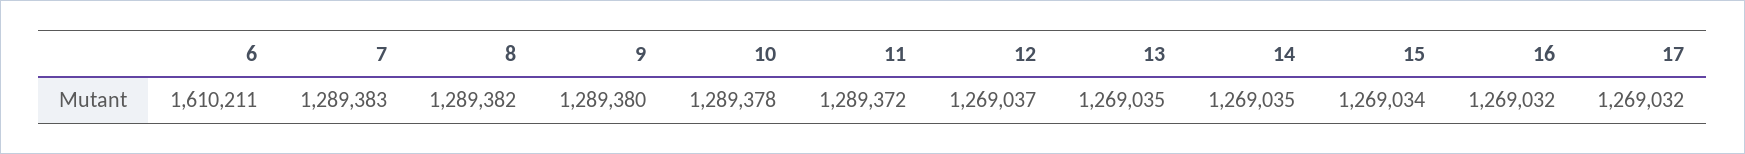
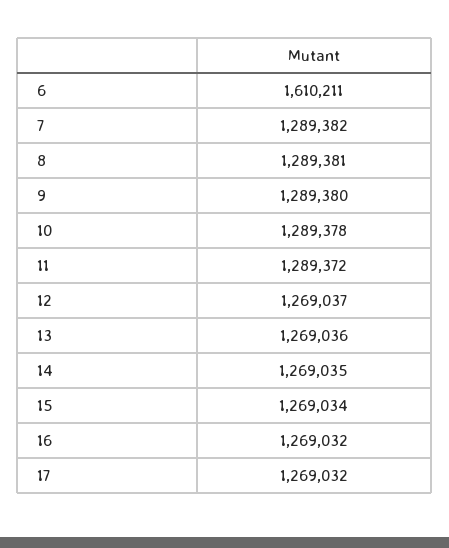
  {
    "6": 1610211,
-   "7": 1289383,
+   "7": 1289382,
-   "8": 1289382,
+   "8": 1289381,
    "9": 1289380,
    "10": 1289378,
    "11": 1289372,
    "12": 1269037,
-   "13": 1269035,
+   "13": 1269036,
    "14": 1269035,
    "15": 1269034,
    "16": 1269032,
    "17": 1269032
  }

